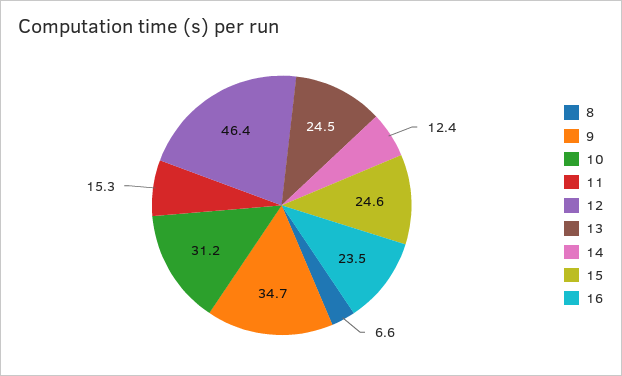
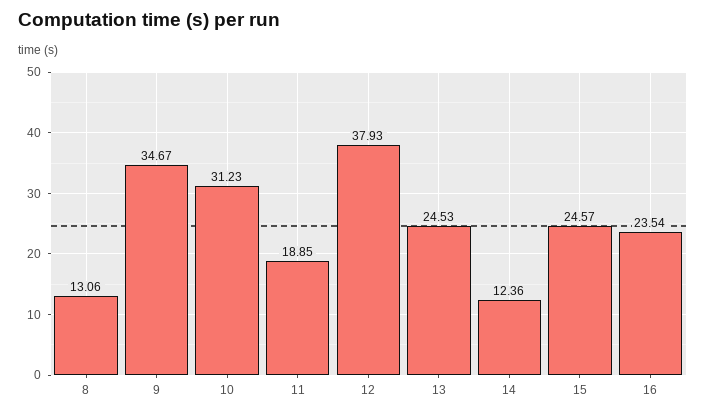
  {
-   "8": 6.6,
+   "8": 13.06,
    "9": 34.67,
    "10": 31.23,
-   "11": 15.3,
+   "11": 18.85,
-   "12": 46.4,
+   "12": 37.93,
    "13": 24.53,
    "14": 12.36,
    "15": 24.57,
    "16": 23.54
  }

